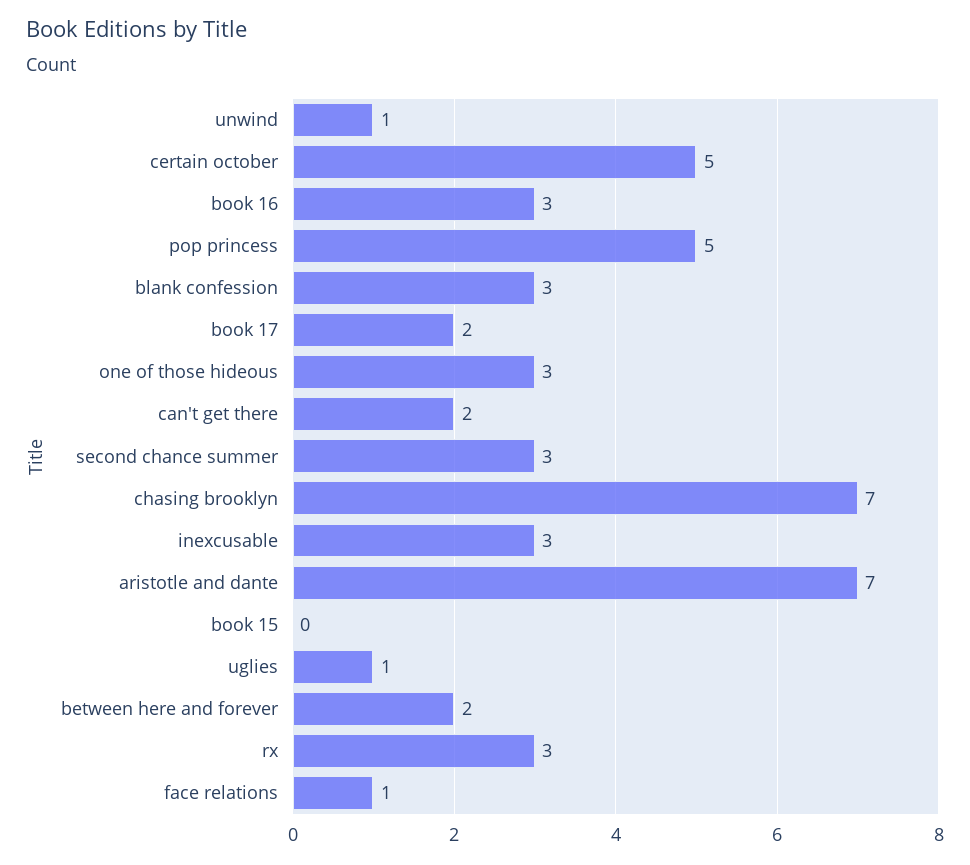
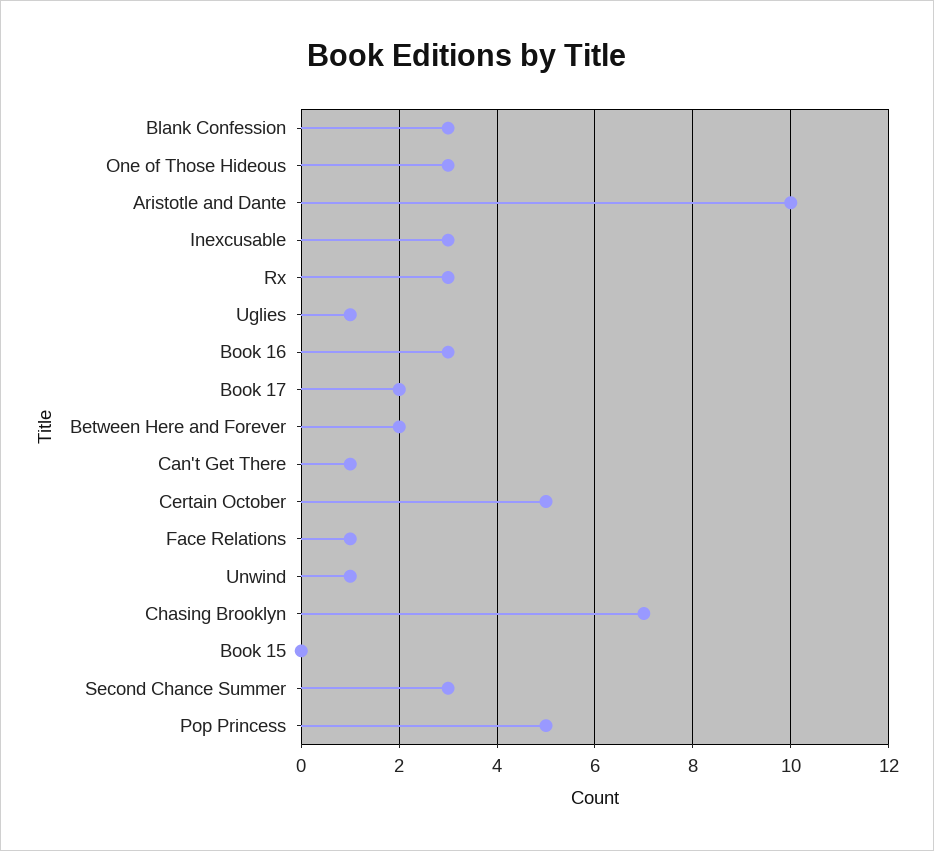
  {
    "unwind": 1,
    "certain october": 5,
    "book 16": 3,
    "pop princess": 5,
    "blank confession": 3,
    "book 17": 2,
    "one of those hideous": 3,
-   "can't get there": 2,
+   "can't get there": 1,
    "second chance summer": 3,
    "chasing brooklyn": 7,
    "inexcusable": 3,
-   "aristotle and dante": 7,
+   "aristotle and dante": 10,
    "book 15": 0,
    "uglies": 1,
    "between here and forever": 2,
    "rx": 3,
    "face relations": 1
  }

